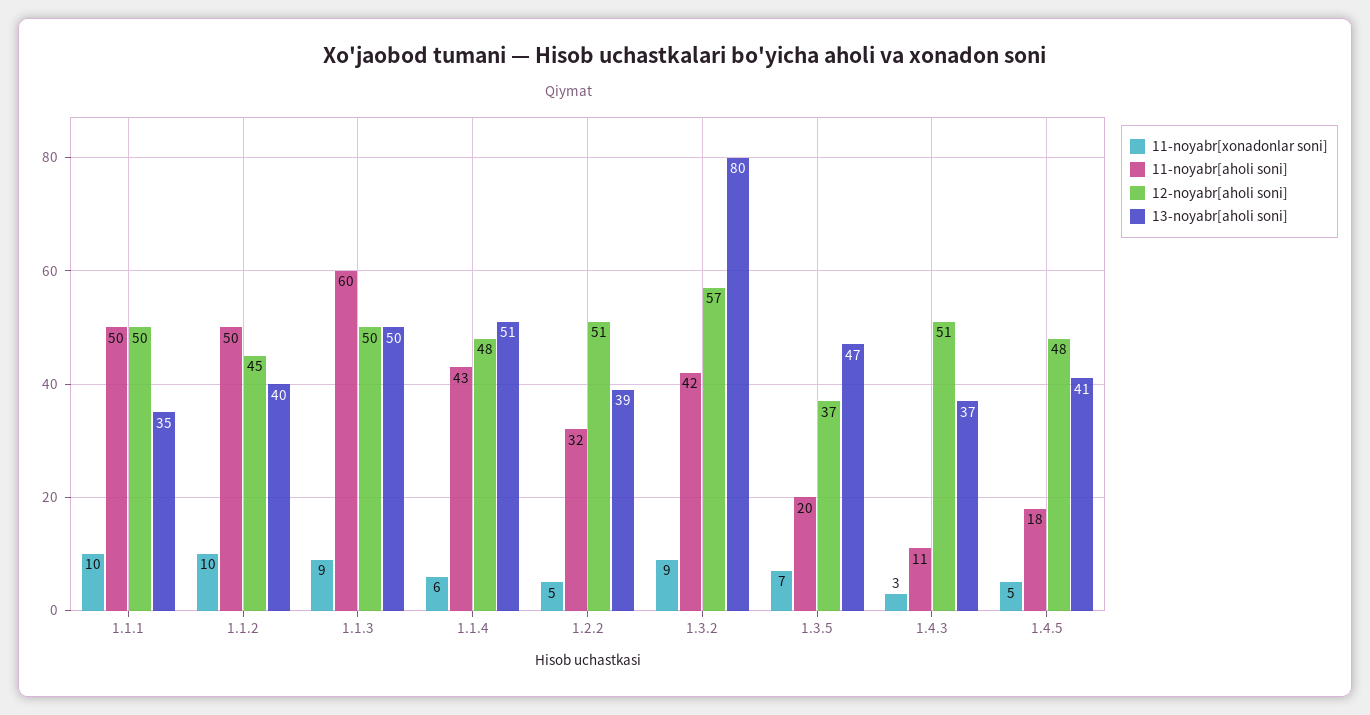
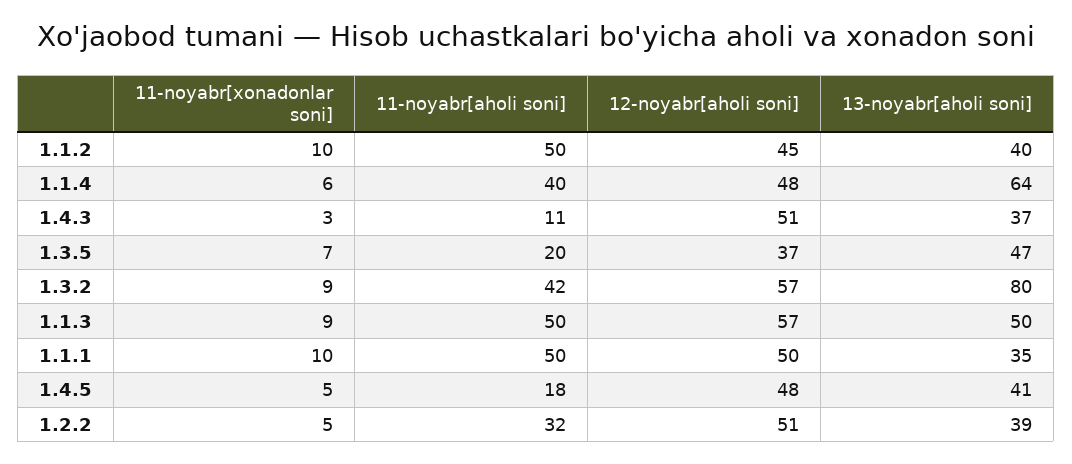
  {
    "11-noyabr[xonadonlar soni]": {
      "1.1.1": 10,
      "1.1.2": 10,
      "1.1.3": 9,
      "1.1.4": 6,
      "1.2.2": 5,
      "1.3.2": 9,
      "1.3.5": 7,
      "1.4.3": 3,
      "1.4.5": 5
    },
    "11-noyabr[aholi soni]": {
      "1.1.1": 50,
      "1.1.2": 50,
-     "1.1.3": 60,
+     "1.1.3": 50,
-     "1.1.4": 43,
+     "1.1.4": 40,
      "1.2.2": 32,
      "1.3.2": 42,
      "1.3.5": 20,
      "1.4.3": 11,
      "1.4.5": 18
    },
    "12-noyabr[aholi soni]": {
      "1.1.1": 50,
      "1.1.2": 45,
-     "1.1.3": 50,
+     "1.1.3": 57,
      "1.1.4": 48,
      "1.2.2": 51,
      "1.3.2": 57,
      "1.3.5": 37,
      "1.4.3": 51,
      "1.4.5": 48
    },
    "13-noyabr[aholi soni]": {
      "1.1.1": 35,
      "1.1.2": 40,
      "1.1.3": 50,
-     "1.1.4": 51,
+     "1.1.4": 64,
      "1.2.2": 39,
      "1.3.2": 80,
      "1.3.5": 47,
      "1.4.3": 37,
      "1.4.5": 41
    }
  }

